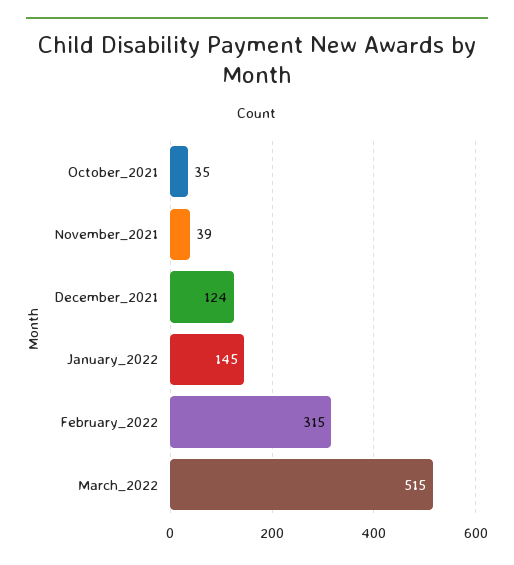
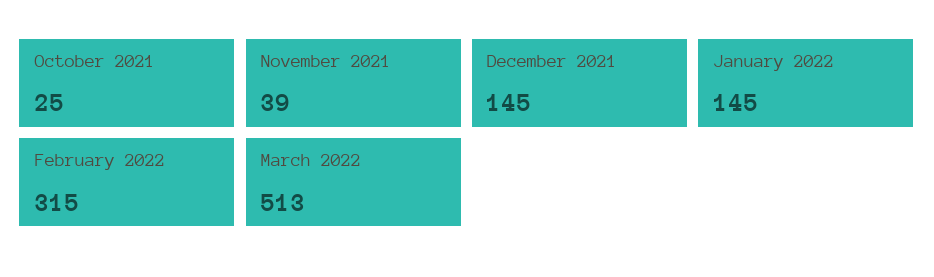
  {
-   "October_2021": 35,
+   "October_2021": 25,
    "November_2021": 39,
-   "December_2021": 124,
+   "December_2021": 145,
    "January_2022": 145,
    "February_2022": 315,
-   "March_2022": 515
+   "March_2022": 513
  }

